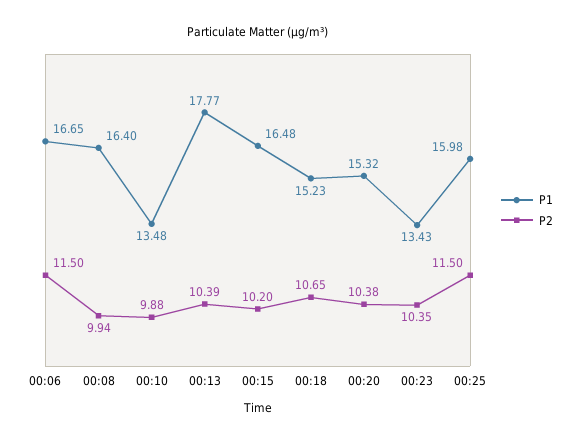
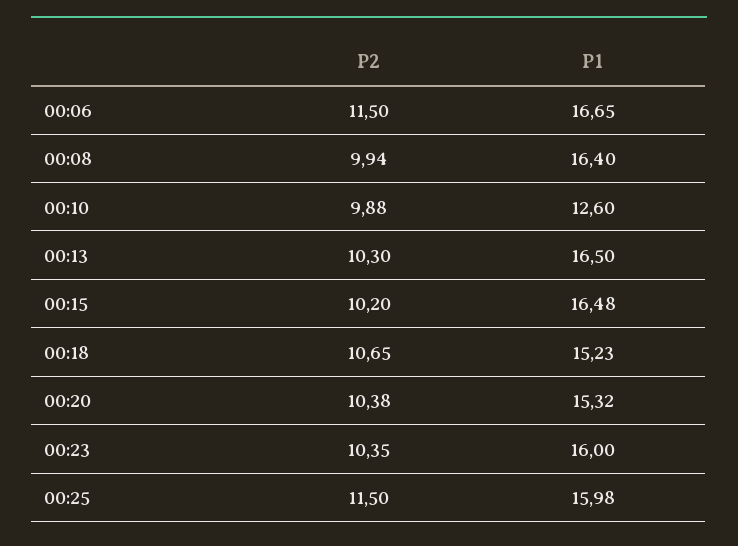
  {
    "P1": {
      "00:06": 16.65,
      "00:08": 16.4,
-     "00:10": 13.48,
+     "00:10": 12.6,
-     "00:13": 17.77,
+     "00:13": 16.5,
      "00:15": 16.48,
      "00:18": 15.23,
      "00:20": 15.32,
-     "00:23": 13.43,
+     "00:23": 16,
      "00:25": 15.98
    },
    "P2": {
      "00:06": 11.5,
      "00:08": 9.94,
      "00:10": 9.88,
-     "00:13": 10.39,
+     "00:13": 10.3,
      "00:15": 10.2,
      "00:18": 10.65,
      "00:20": 10.38,
      "00:23": 10.35,
      "00:25": 11.5
    }
  }

